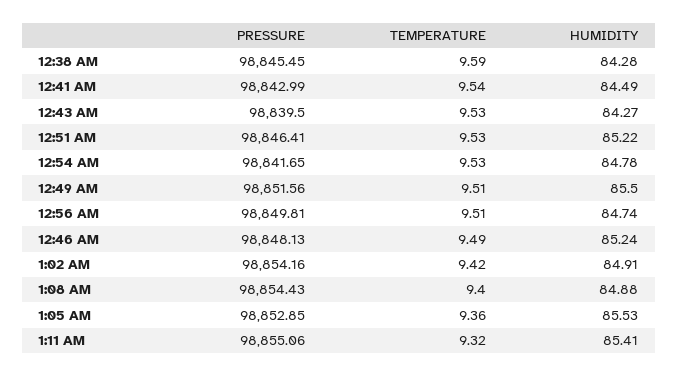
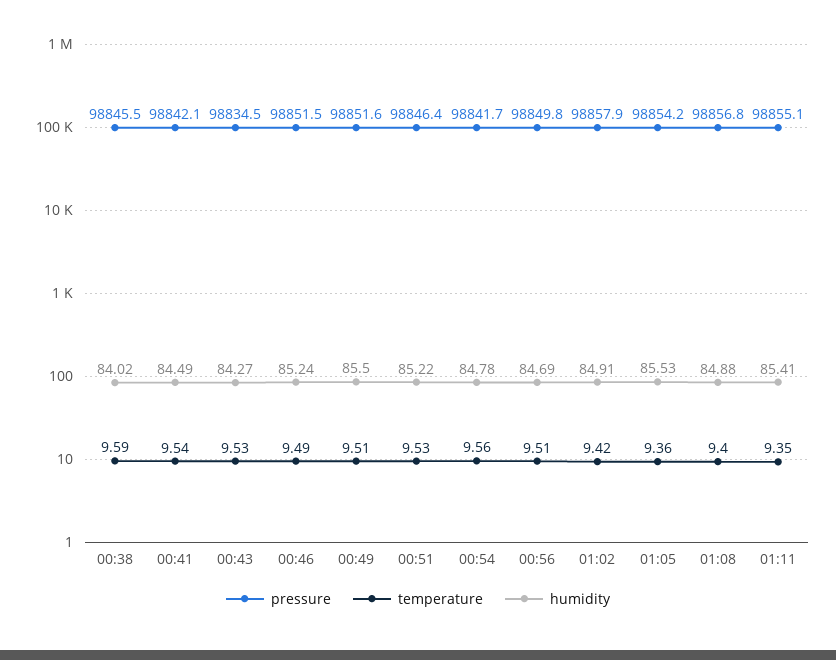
  {
    "PRESSURE": {
      "12:38 AM": 98845.45,
-     "12:41 AM": 98842.99,
+     "12:41 AM": 98842.1,
-     "12:43 AM": 98839.5,
+     "12:43 AM": 98834.5,
      "12:51 AM": 98846.41,
      "12:54 AM": 98841.65,
      "12:49 AM": 98851.56,
      "12:56 AM": 98849.81,
-     "12:46 AM": 98848.13,
+     "12:46 AM": 98851.5,
-     "1:02 AM": 98854.16,
+     "1:02 AM": 98857.9,
-     "1:08 AM": 98854.43,
+     "1:08 AM": 98856.8,
-     "1:05 AM": 98852.85,
+     "1:05 AM": 98854.2,
      "1:11 AM": 98855.06
    },
    "TEMPERATURE": {
      "12:38 AM": 9.59,
      "12:41 AM": 9.54,
      "12:43 AM": 9.53,
      "12:51 AM": 9.53,
-     "12:54 AM": 9.53,
+     "12:54 AM": 9.56,
      "12:49 AM": 9.51,
      "12:56 AM": 9.51,
      "12:46 AM": 9.49,
      "1:02 AM": 9.42,
      "1:08 AM": 9.4,
      "1:05 AM": 9.36,
-     "1:11 AM": 9.32
+     "1:11 AM": 9.35
    },
    "HUMIDITY": {
-     "12:38 AM": 84.28,
+     "12:38 AM": 84.02,
      "12:41 AM": 84.49,
      "12:43 AM": 84.27,
      "12:51 AM": 85.22,
      "12:54 AM": 84.78,
      "12:49 AM": 85.5,
-     "12:56 AM": 84.74,
+     "12:56 AM": 84.69,
      "12:46 AM": 85.24,
      "1:02 AM": 84.91,
      "1:08 AM": 84.88,
      "1:05 AM": 85.53,
      "1:11 AM": 85.41
    }
  }

